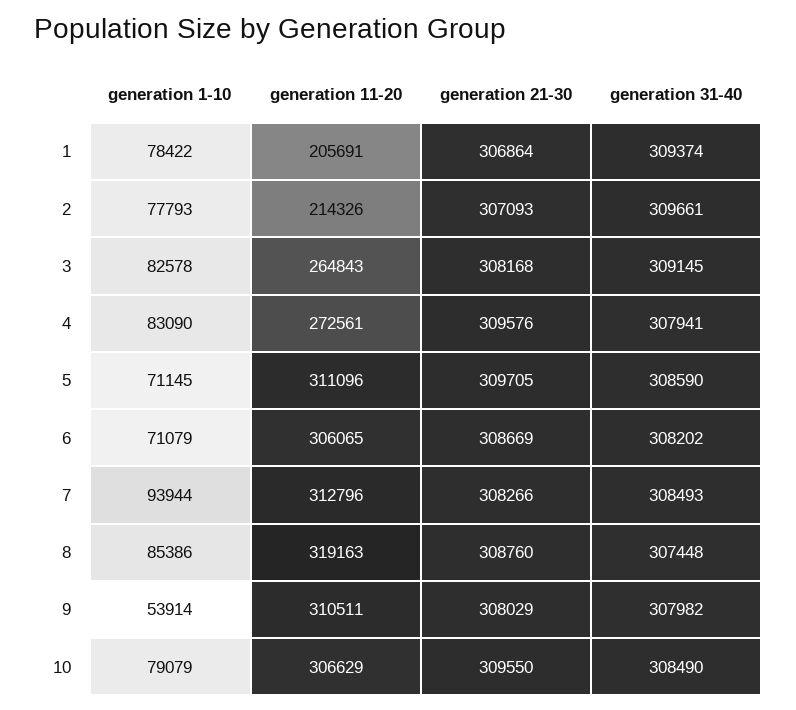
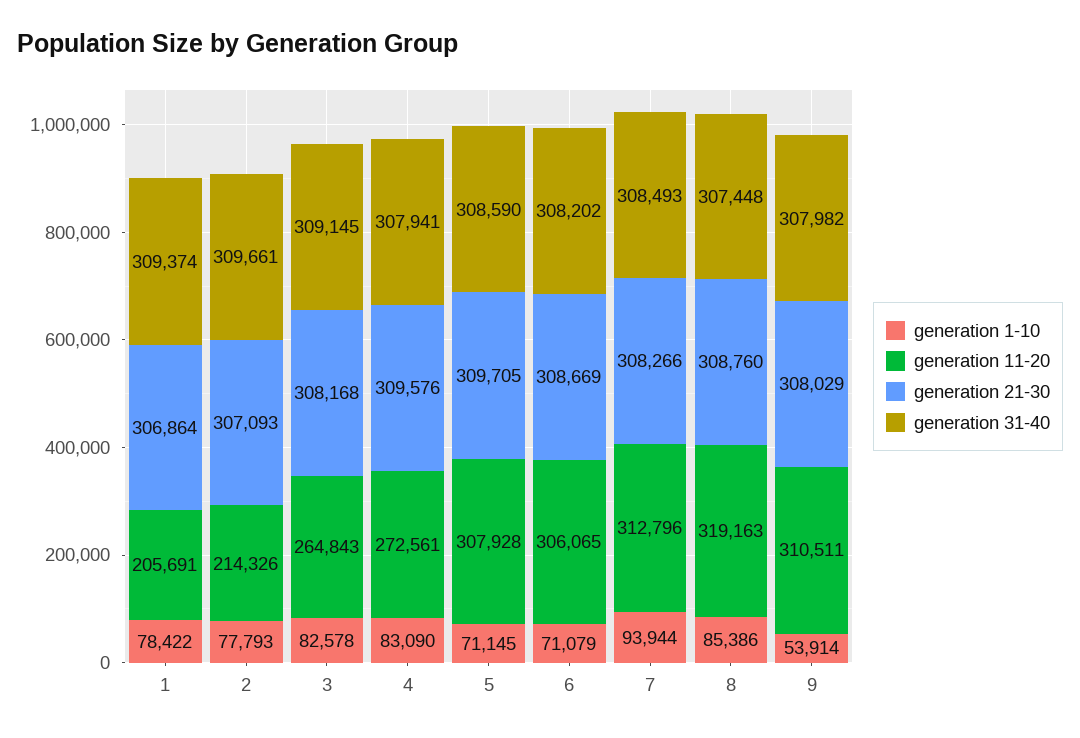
  {
    "generation 1-10": {
      "1": 78422,
      "2": 77793,
      "3": 82578,
      "4": 83090,
      "5": 71145,
      "6": 71079,
      "7": 93944,
      "8": 85386,
-     "9": 53914,
+     "9": 53914
-     "10": 79079
    },
    "generation 11-20": {
      "1": 205691,
      "2": 214326,
      "3": 264843,
      "4": 272561,
-     "5": 311096,
+     "5": 307928,
      "6": 306065,
      "7": 312796,
      "8": 319163,
-     "9": 310511,
+     "9": 310511
-     "10": 306629
    },
    "generation 21-30": {
      "1": 306864,
      "2": 307093,
      "3": 308168,
      "4": 309576,
      "5": 309705,
      "6": 308669,
      "7": 308266,
      "8": 308760,
-     "9": 308029,
+     "9": 308029
-     "10": 309550
    },
    "generation 31-40": {
      "1": 309374,
      "2": 309661,
      "3": 309145,
      "4": 307941,
      "5": 308590,
      "6": 308202,
      "7": 308493,
      "8": 307448,
-     "9": 307982,
+     "9": 307982
-     "10": 308490
    }
  }

